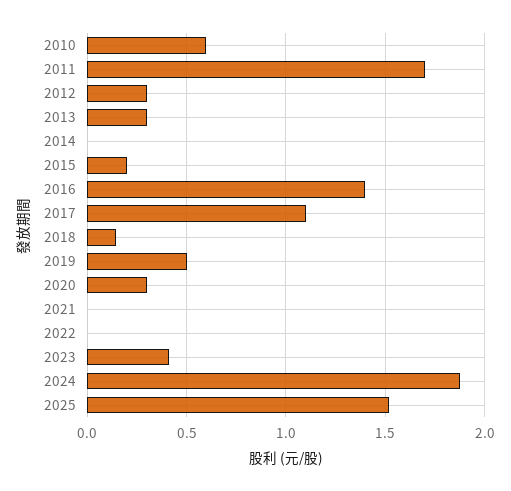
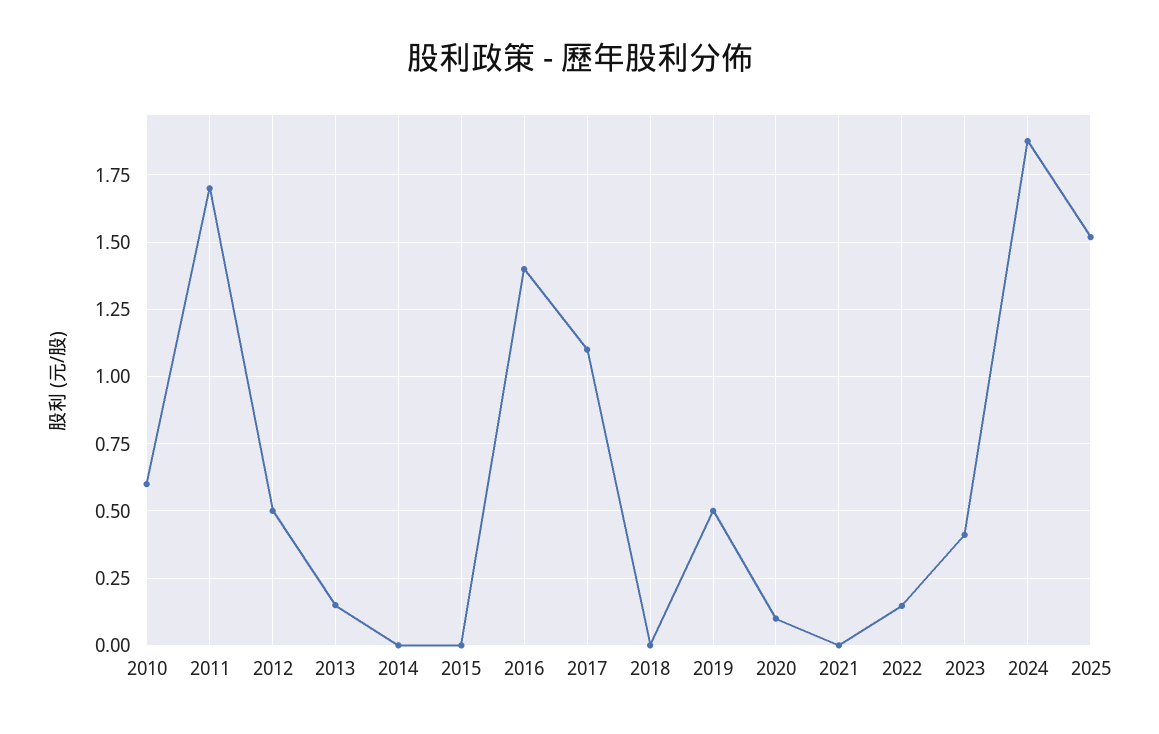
  {
    "2010": 0.6,
    "2011": 1.7,
-   "2012": 0.3,
+   "2012": 0.5,
-   "2013": 0.3,
+   "2013": 0.15,
    "2014": 0,
-   "2015": 0.2,
+   "2015": 0,
    "2016": 1.4,
    "2017": 1.1,
-   "2018": 0.15,
+   "2018": 0,
    "2019": 0.5,
-   "2020": 0.3,
+   "2020": 0.1,
    "2021": 0,
-   "2022": 0,
+   "2022": 0.15,
    "2023": 0.4,
    "2024": 1.875,
    "2025": 1.525
  }

